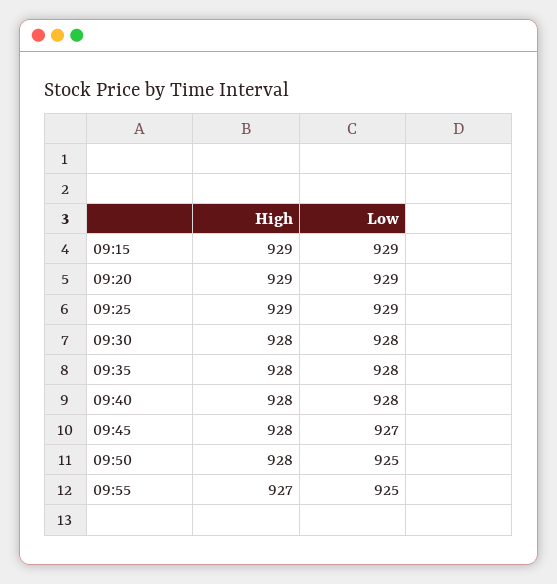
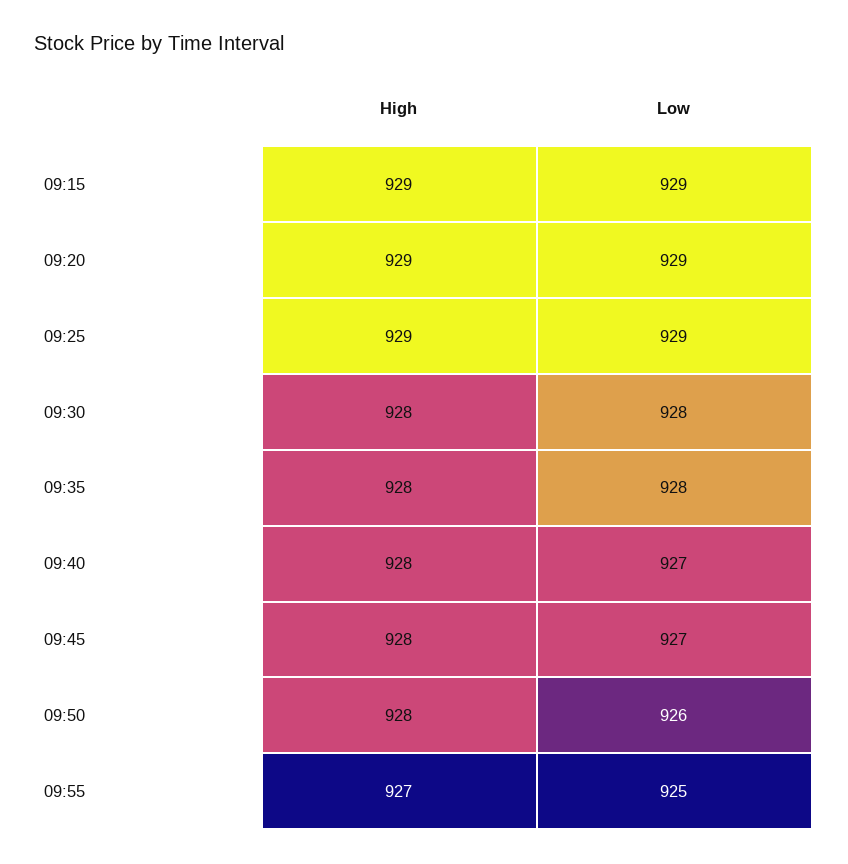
  {
    "High": {
      "09:15": 929,
      "09:20": 929,
      "09:25": 929,
      "09:30": 928,
      "09:35": 928,
      "09:40": 928,
      "09:45": 928,
      "09:50": 928,
      "09:55": 927
    },
    "Low": {
      "09:15": 929,
      "09:20": 929,
      "09:25": 929,
      "09:30": 928,
      "09:35": 928,
-     "09:40": 928,
+     "09:40": 927,
      "09:45": 927,
-     "09:50": 925,
+     "09:50": 926,
      "09:55": 925
    }
  }

